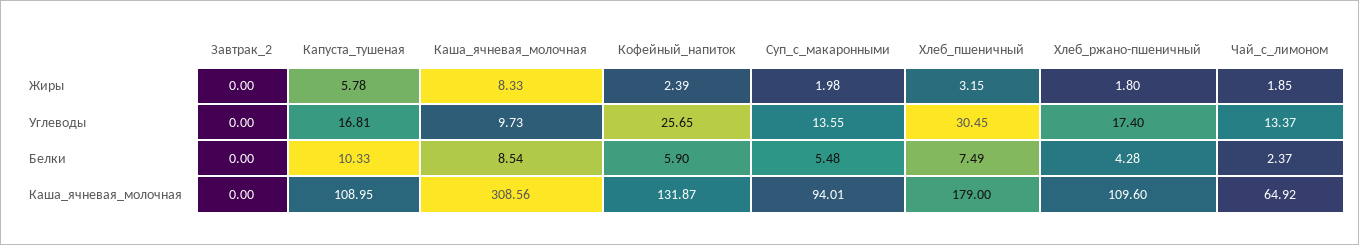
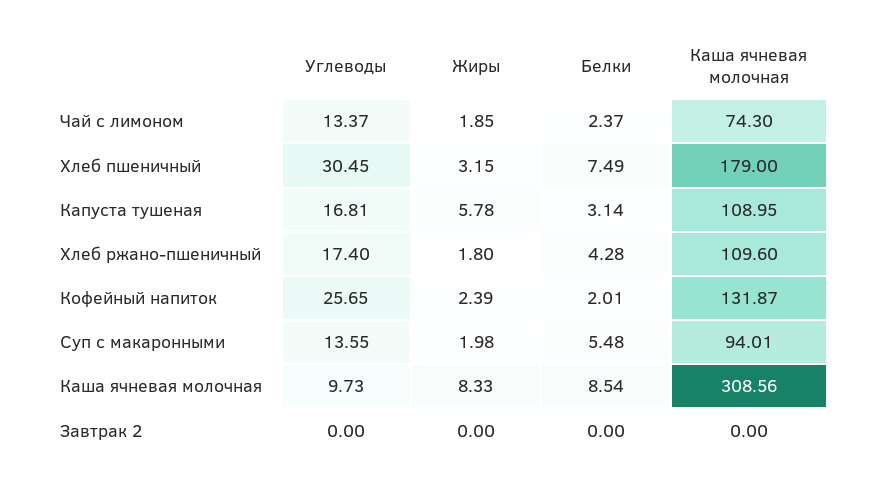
  {
    "Завтрак_2": {
      "Жиры": 0,
      "Углеводы": 0,
      "Белки": 0,
      "Каша_ячневая_молочная": 0
    },
    "Капуста_тушеная": {
      "Жиры": 5.78,
      "Углеводы": 16.81,
-     "Белки": 10.33,
+     "Белки": 3.14,
      "Каша_ячневая_молочная": 108.95
    },
    "Каша_ячневая_молочная": {
      "Жиры": 8.33,
      "Углеводы": 9.73,
      "Белки": 8.54,
      "Каша_ячневая_молочная": 308.56
    },
    "Кофейный_напиток": {
      "Жиры": 2.39,
      "Углеводы": 25.65,
-     "Белки": 5.9,
+     "Белки": 2.01,
      "Каша_ячневая_молочная": 131.87
    },
    "Суп_с_макаронными": {
      "Жиры": 1.98,
      "Углеводы": 13.55,
      "Белки": 5.48,
      "Каша_ячневая_молочная": 94.01
    },
    "Хлеб_пшеничный": {
      "Жиры": 3.15,
      "Углеводы": 30.45,
      "Белки": 7.49,
      "Каша_ячневая_молочная": 179
    },
    "Хлеб_ржано-пшеничный": {
      "Жиры": 1.8,
      "Углеводы": 17.4,
      "Белки": 4.28,
      "Каша_ячневая_молочная": 109.6
    },
    "Чай_с_лимоном": {
      "Жиры": 1.85,
      "Углеводы": 13.37,
      "Белки": 2.37,
-     "Каша_ячневая_молочная": 64.92
+     "Каша_ячневая_молочная": 74.3
    }
  }

